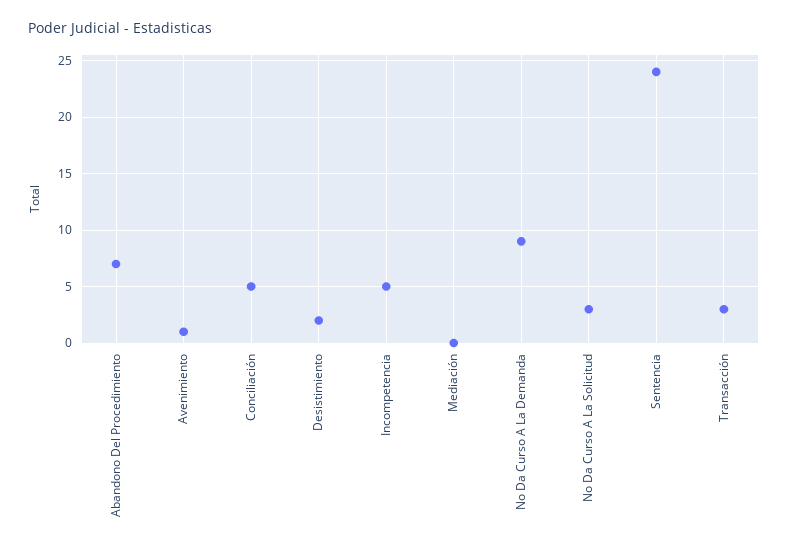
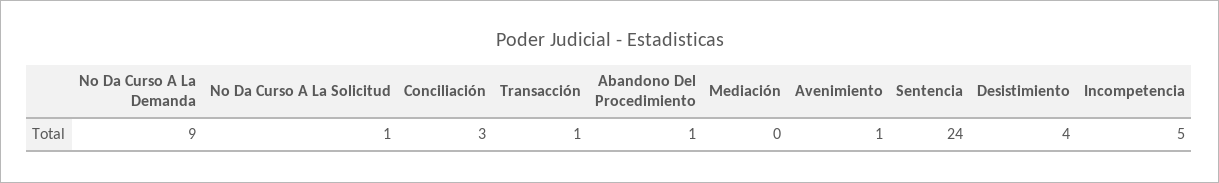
  {
-   "Abandono Del Procedimiento": 7,
+   "Abandono Del Procedimiento": 1,
    "Avenimiento": 1,
-   "Conciliación": 5,
+   "Conciliación": 3,
-   "Desistimiento": 2,
+   "Desistimiento": 4,
    "Incompetencia": 5,
    "Mediación": 0,
    "No Da Curso A La Demanda": 9,
-   "No Da Curso A La Solicitud": 3,
+   "No Da Curso A La Solicitud": 1,
    "Sentencia": 24,
-   "Transacción": 3
+   "Transacción": 1
  }

